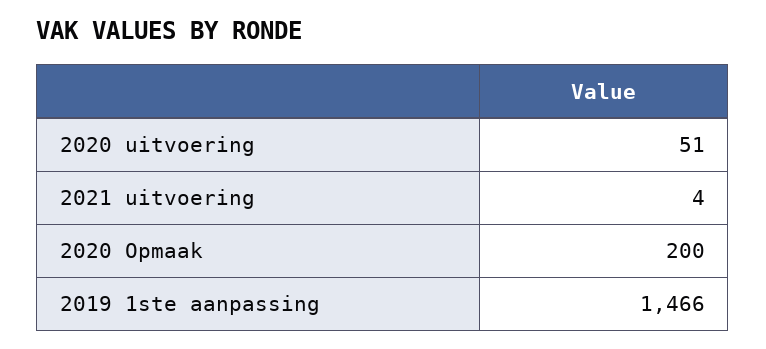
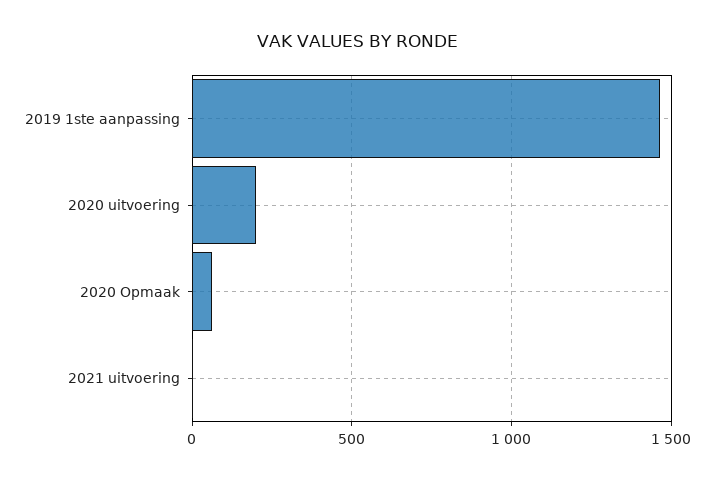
  {
-   "2020 uitvoering": 51,
+   "2020 uitvoering": 200,
    "2021 uitvoering": 4,
-   "2020 Opmaak": 200,
+   "2020 Opmaak": 50,
    "2019 1ste aanpassing": 1466
  }

